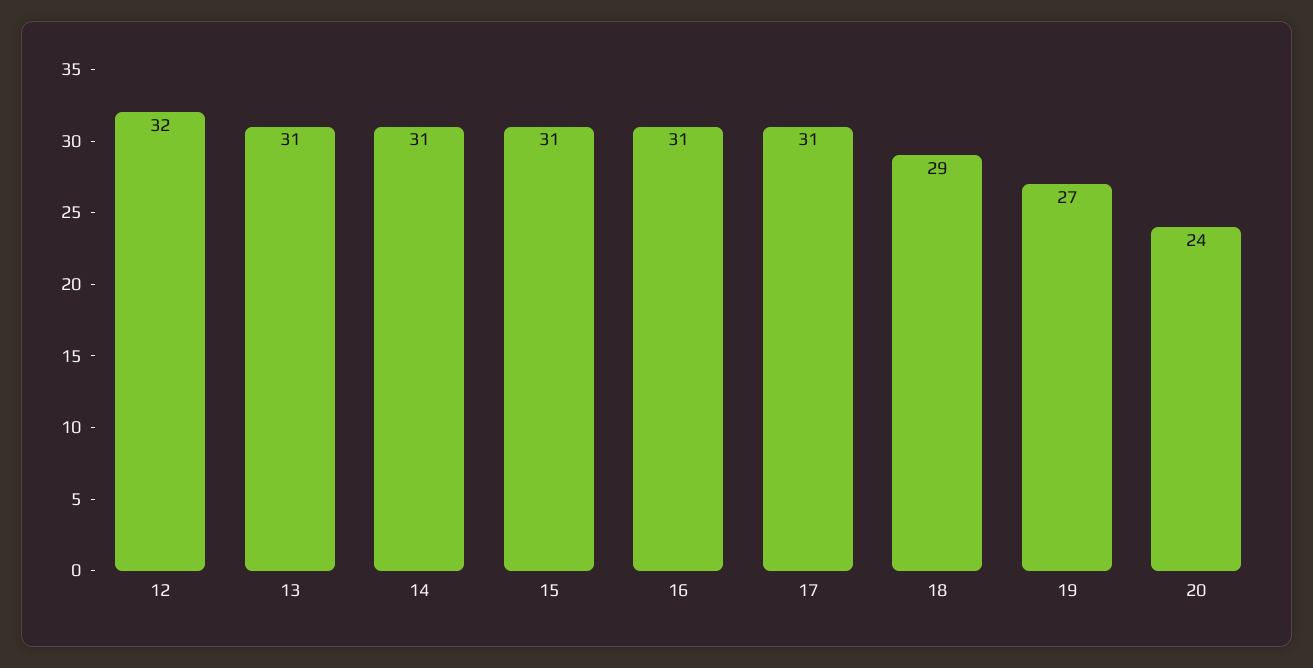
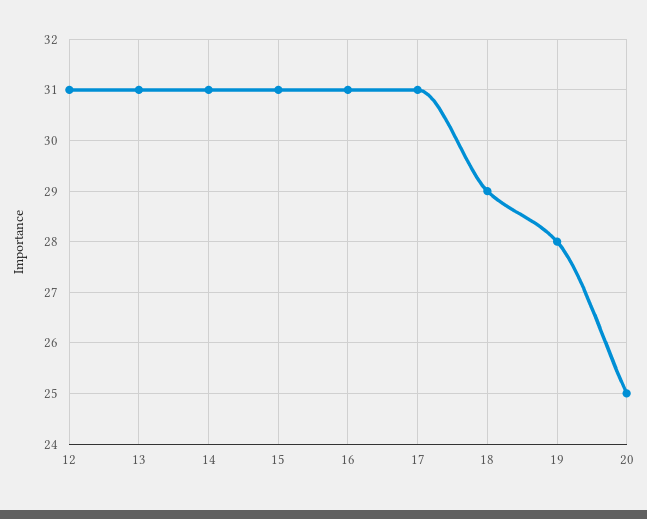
  {
-   "12": 32,
+   "12": 31,
    "13": 31,
    "14": 31,
    "15": 31,
    "16": 31,
    "17": 31,
    "18": 29,
-   "19": 27,
+   "19": 28,
-   "20": 24
+   "20": 25
  }

